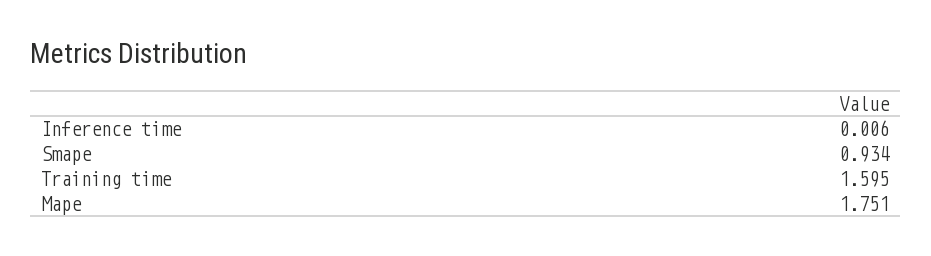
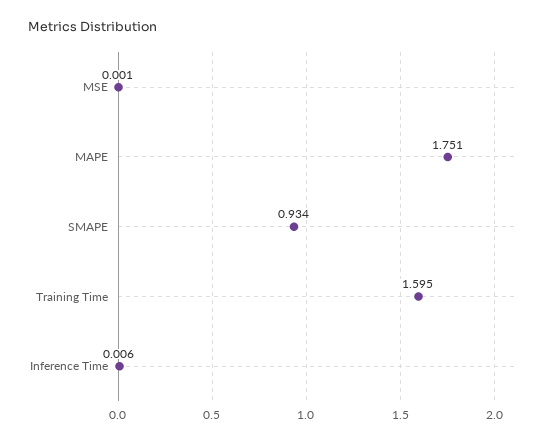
  {
    "Inference time": 0.006,
    "Smape": 0.934,
    "Training time": 1.595,
-   "Mape": 1.751
+   "Mape": 1.751,
+   "MSE": 0.001
  }

